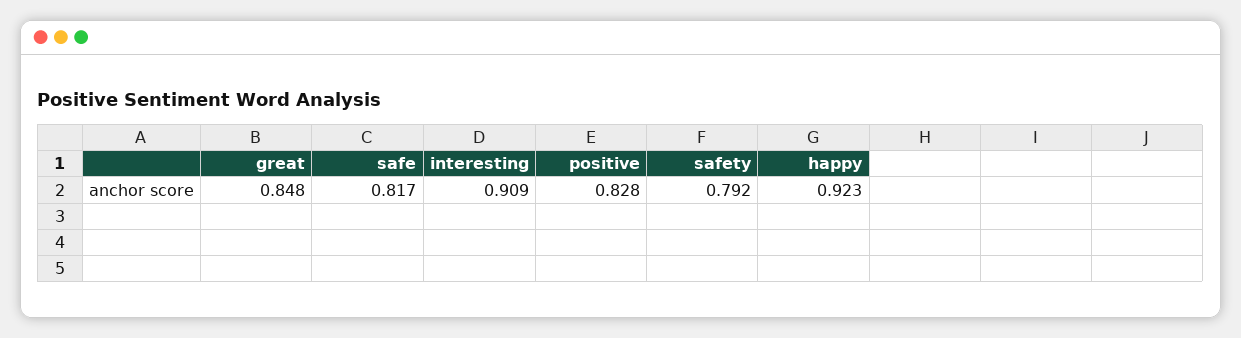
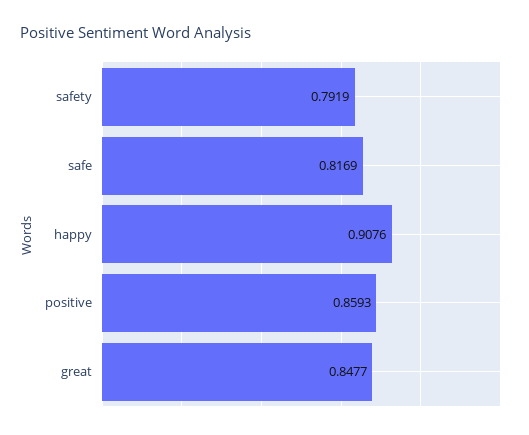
  {
    "great": 0.8477,
    "safe": 0.8169,
-   "interesting": 0.909,
-   "positive": 0.828,
+   "positive": 0.8593,
    "safety": 0.7919,
-   "happy": 0.923
+   "happy": 0.9076
  }

